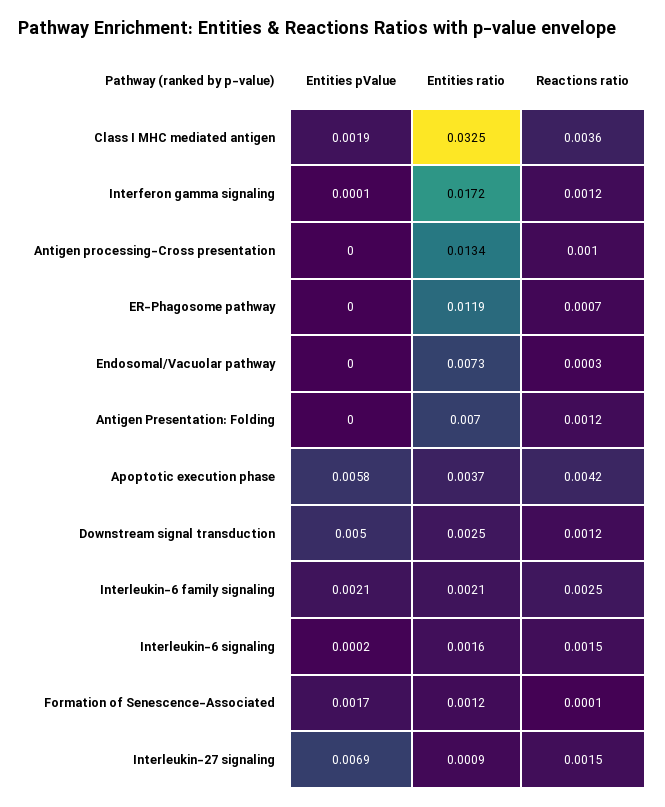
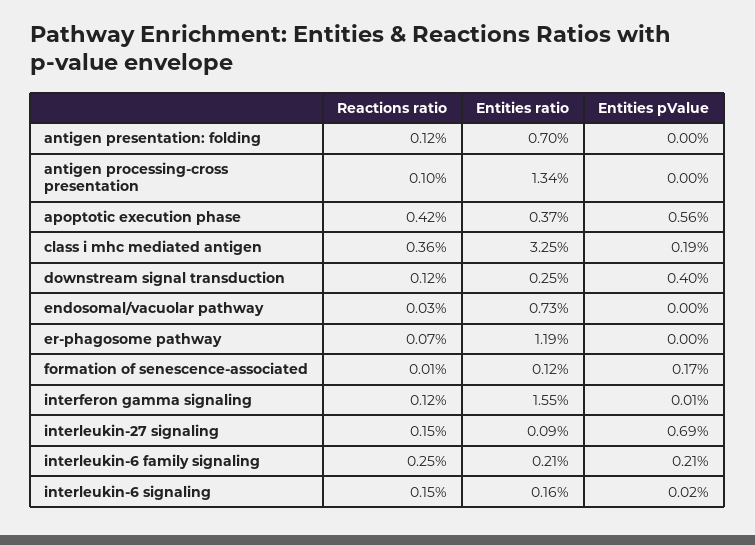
  {
    "Entities pValue": {
      "Class I MHC mediated antigen": 0.0019,
      "Interferon gamma signaling": 0.0001,
      "Antigen processing-Cross presentation": 0,
      "ER-Phagosome pathway": 0,
      "Endosomal/Vacuolar pathway": 0,
      "Antigen Presentation: Folding": 0,
-     "Apoptotic execution phase": 0.0058,
+     "Apoptotic execution phase": 0.0056,
-     "Downstream signal transduction": 0.005,
+     "Downstream signal transduction": 0.004,
      "Interleukin-6 family signaling": 0.0021,
      "Interleukin-6 signaling": 0.0002,
      "Formation of Senescence-Associated": 0.0017,
      "Interleukin-27 signaling": 0.0069
    },
    "Entities ratio": {
      "Class I MHC mediated antigen": 0.0325,
-     "Interferon gamma signaling": 0.0172,
+     "Interferon gamma signaling": 0.0155,
      "Antigen processing-Cross presentation": 0.0134,
      "ER-Phagosome pathway": 0.0119,
      "Endosomal/Vacuolar pathway": 0.0073,
      "Antigen Presentation: Folding": 0.007,
      "Apoptotic execution phase": 0.0037,
      "Downstream signal transduction": 0.0025,
      "Interleukin-6 family signaling": 0.0021,
      "Interleukin-6 signaling": 0.0016,
      "Formation of Senescence-Associated": 0.0012,
      "Interleukin-27 signaling": 0.0009
    },
    "Reactions ratio": {
      "Class I MHC mediated antigen": 0.0036,
      "Interferon gamma signaling": 0.0012,
      "Antigen processing-Cross presentation": 0.001,
      "ER-Phagosome pathway": 0.0007,
      "Endosomal/Vacuolar pathway": 0.0003,
      "Antigen Presentation: Folding": 0.0012,
      "Apoptotic execution phase": 0.0042,
      "Downstream signal transduction": 0.0012,
      "Interleukin-6 family signaling": 0.0025,
      "Interleukin-6 signaling": 0.0015,
      "Formation of Senescence-Associated": 0.0001,
      "Interleukin-27 signaling": 0.0015
    }
  }

